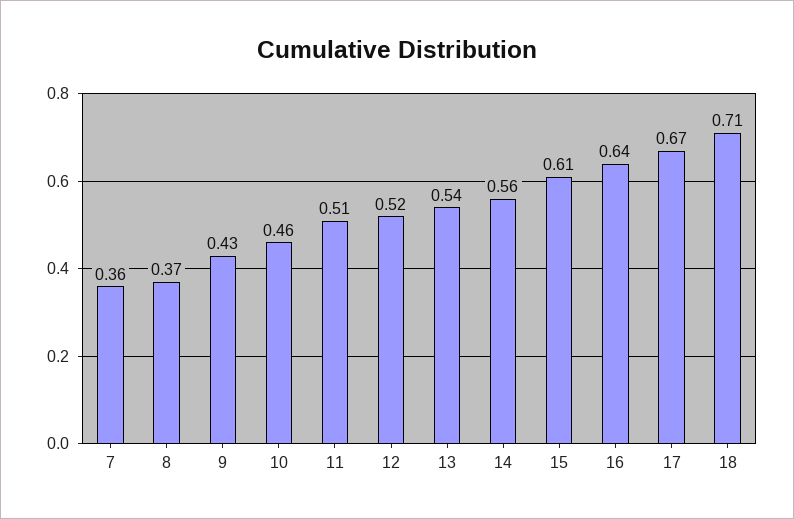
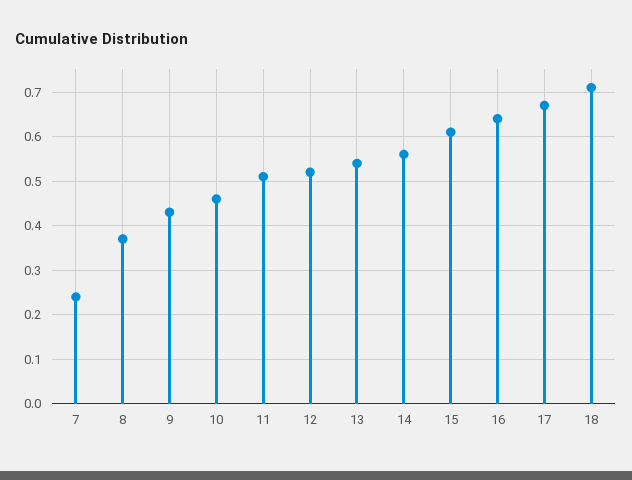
  {
-   "7": 0.36,
+   "7": 0.25,
    "8": 0.37,
    "9": 0.43,
    "10": 0.46,
    "11": 0.51,
    "12": 0.52,
    "13": 0.54,
    "14": 0.56,
    "15": 0.61,
    "16": 0.64,
    "17": 0.67,
    "18": 0.71
  }

